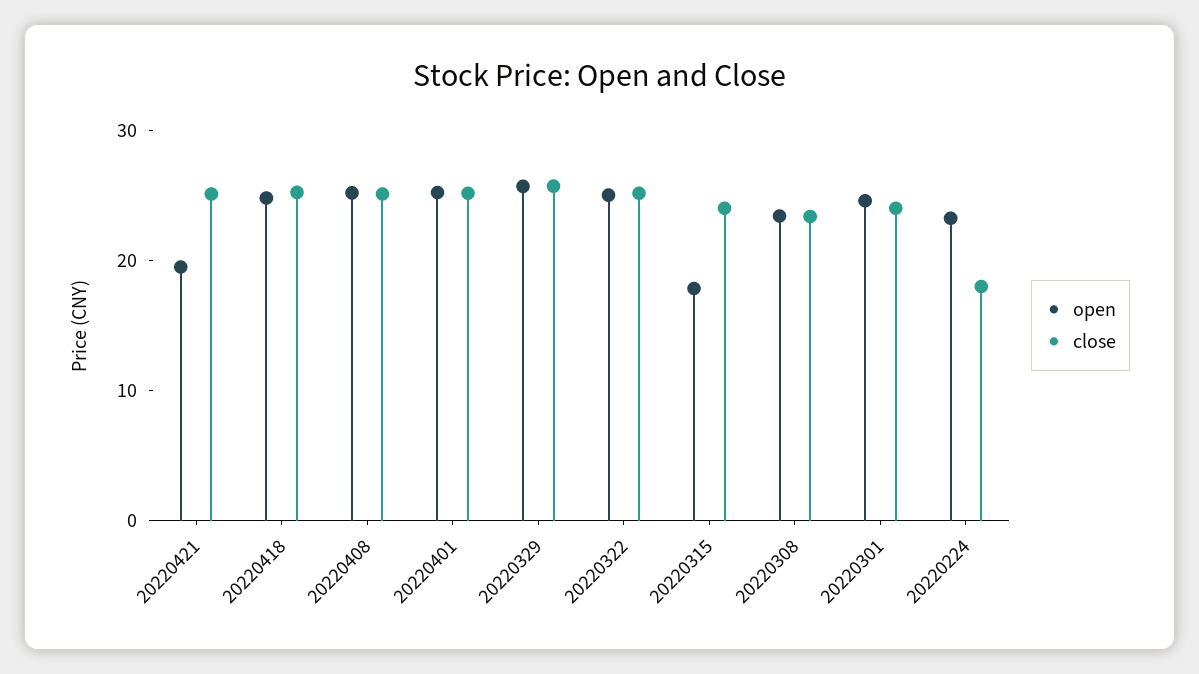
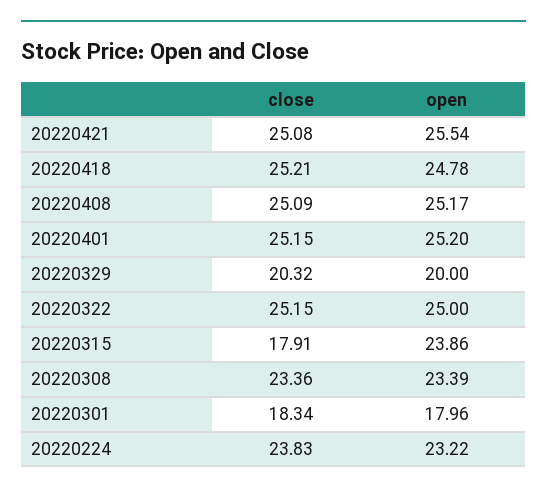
  {
    "open": {
-     "20220421": 20,
+     "20220421": 25.54,
      "20220418": 24.78,
      "20220408": 25.17,
      "20220401": 25.2,
-     "20220329": 26,
+     "20220329": 20,
      "20220322": 25,
-     "20220315": 18,
+     "20220315": 23.86,
      "20220308": 23.39,
-     "20220301": 24,
+     "20220301": 17.96,
      "20220224": 23.22
    },
    "close": {
      "20220421": 25.08,
      "20220418": 25.21,
      "20220408": 25.09,
      "20220401": 25.15,
-     "20220329": 26,
+     "20220329": 20.32,
      "20220322": 25.15,
-     "20220315": 24,
+     "20220315": 17.91,
      "20220308": 23.36,
-     "20220301": 24,
+     "20220301": 18.34,
-     "20220224": 18
+     "20220224": 23.83
    }
  }

